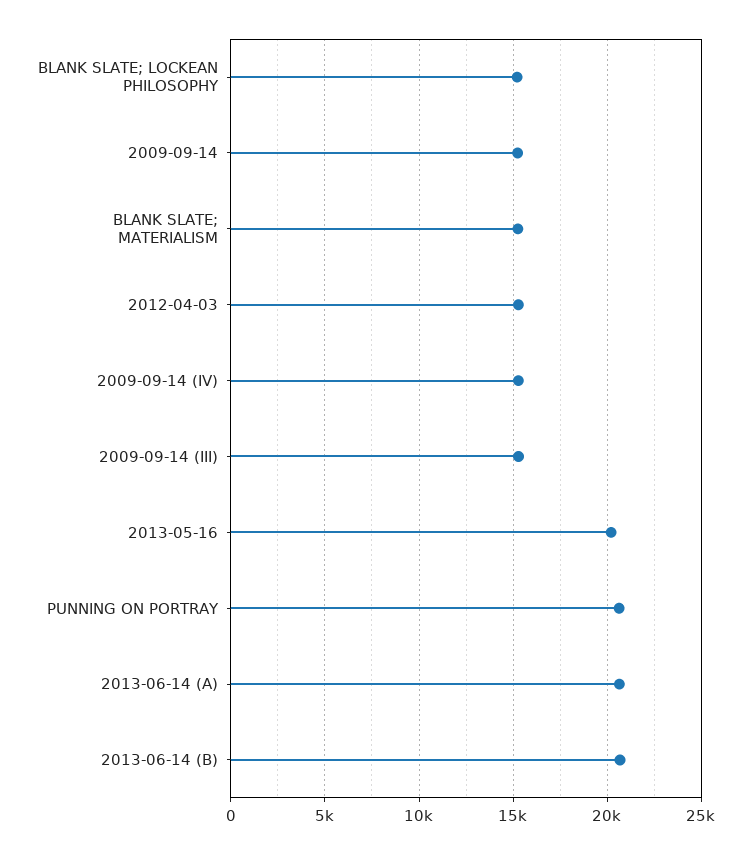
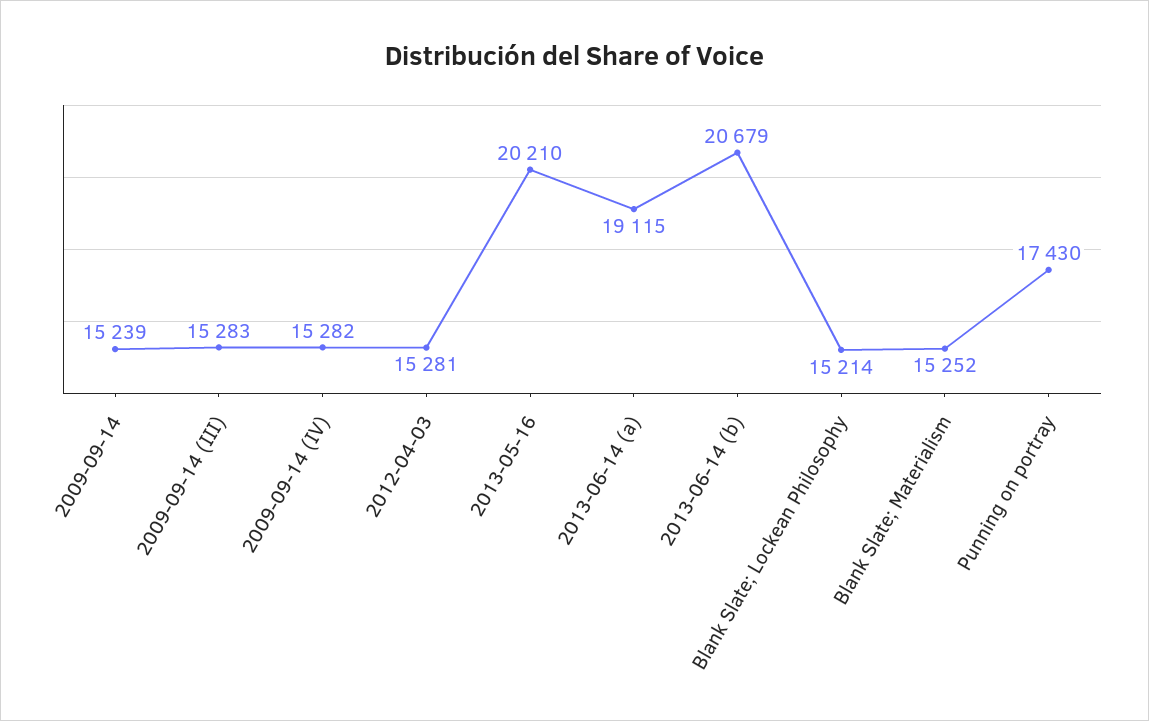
  {
    "BLANK SLATE; LOCKEAN PHILOSOPHY": 15214,
    "2009-09-14": 15239,
    "BLANK SLATE; MATERIALISM": 15252,
    "2012-04-03": 15281,
    "2009-09-14 (IV)": 15282,
    "2009-09-14 (III)": 15283,
    "2013-05-16": 20210,
-   "PUNNING ON PORTRAY": 20500,
+   "PUNNING ON PORTRAY": 17430,
-   "2013-06-14 (A)": 20500,
+   "2013-06-14 (A)": 19115,
    "2013-06-14 (B)": 20679
  }

